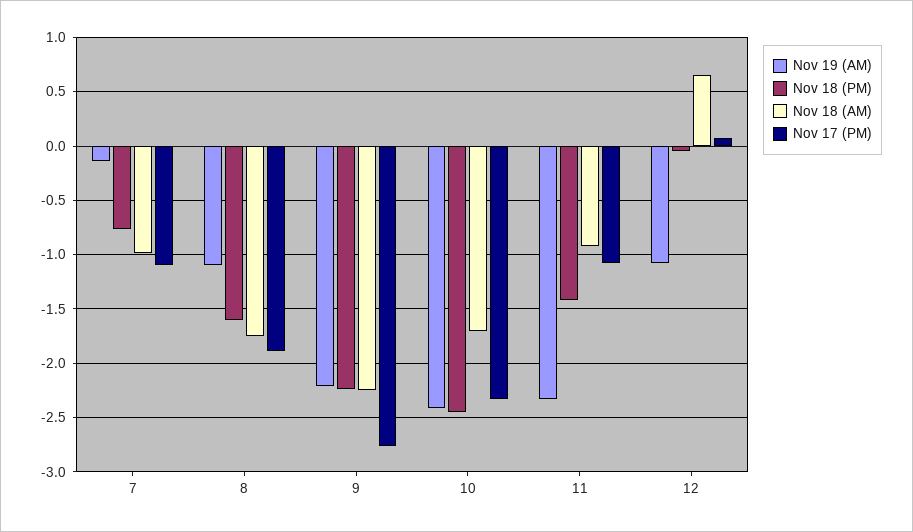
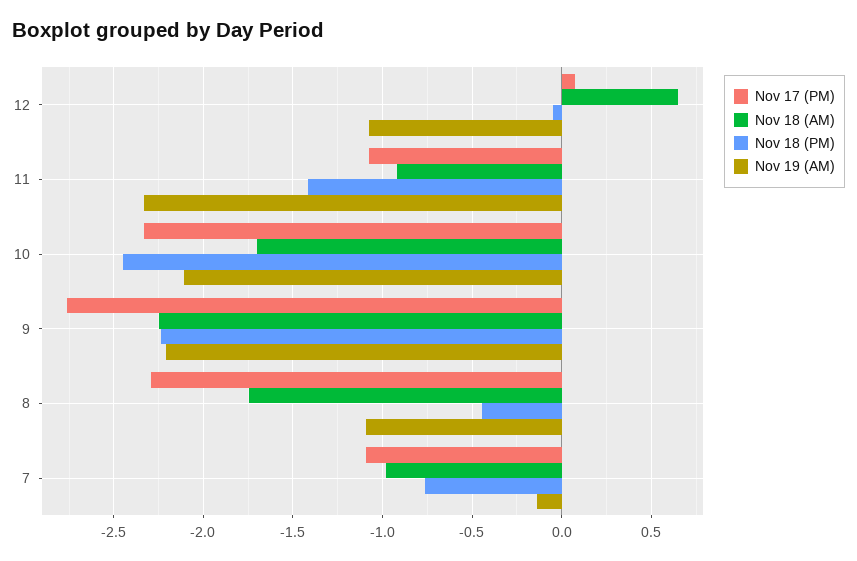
  {
    "Nov 19 (AM)": {
      "7": -0.15,
      "8": -1.1,
      "9": -2.2,
-     "10": -2.4,
+     "10": -2.1,
      "11": -2.35,
      "12": -1.05
    },
    "Nov 18 (PM)": {
      "7": -0.75,
-     "8": -1.6,
+     "8": -0.45,
      "9": -2.25,
      "10": -2.45,
      "11": -1.4,
      "12": -0.05
    },
    "Nov 18 (AM)": {
      "7": -1,
      "8": -1.75,
      "9": -2.25,
      "10": -1.7,
      "11": -0.9,
      "12": 0.65
    },
    "Nov 17 (PM)": {
      "7": -1.1,
-     "8": -1.9,
+     "8": -2.3,
      "9": -2.75,
      "10": -2.35,
      "11": -1.05,
      "12": 0.05
    }
  }

